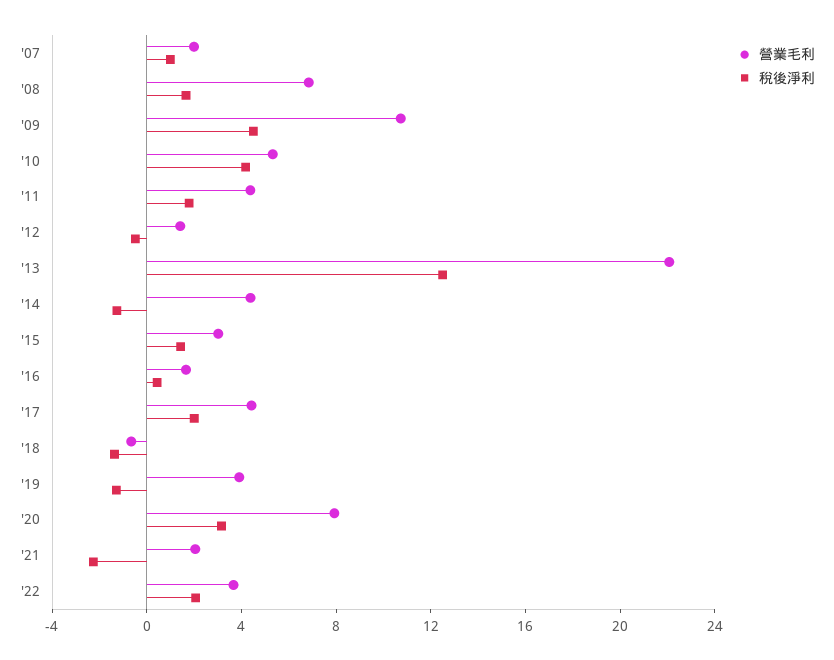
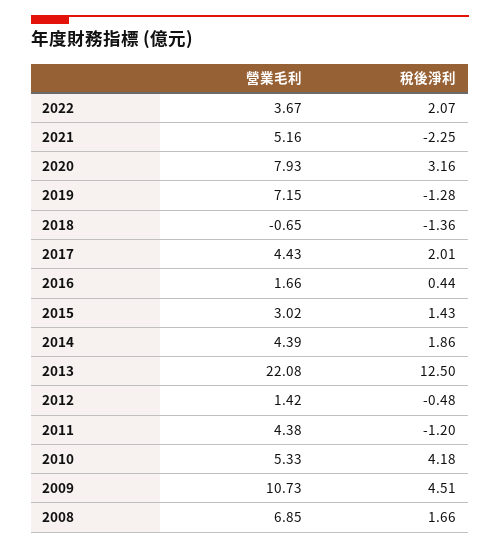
  {
    "營業毛利": {
-     "'07": 2,
      "'08": 6.85,
      "'09": 10.73,
      "'10": 5.33,
      "'11": 4.38,
      "'12": 1.42,
      "'13": 22.08,
      "'14": 4.39,
      "'15": 3.02,
      "'16": 1.66,
      "'17": 4.43,
      "'18": -0.65,
-     "'19": 4,
+     "'19": 7.15,
      "'20": 7.93,
-     "'21": 2,
+     "'21": 5.16,
      "'22": 3.67
    },
    "稅後淨利": {
-     "'07": 1,
      "'08": 1.66,
      "'09": 4.51,
      "'10": 4.18,
-     "'11": 2,
+     "'11": -1.2,
      "'12": -0.48,
      "'13": 12.5,
-     "'14": -1,
+     "'14": 1.86,
      "'15": 1.43,
      "'16": 0.44,
      "'17": 2.01,
      "'18": -1.36,
      "'19": -1.28,
      "'20": 3.16,
      "'21": -2.25,
      "'22": 2.07
    }
  }

